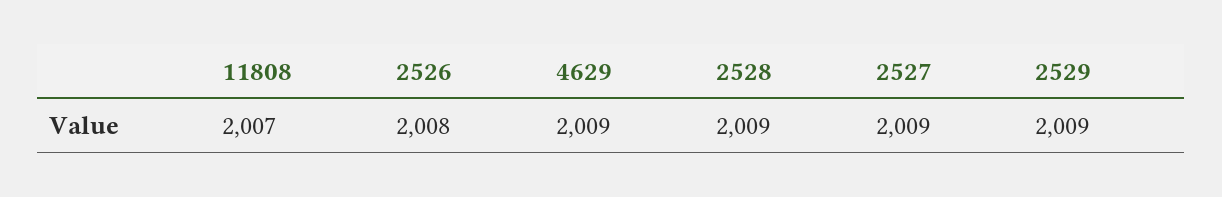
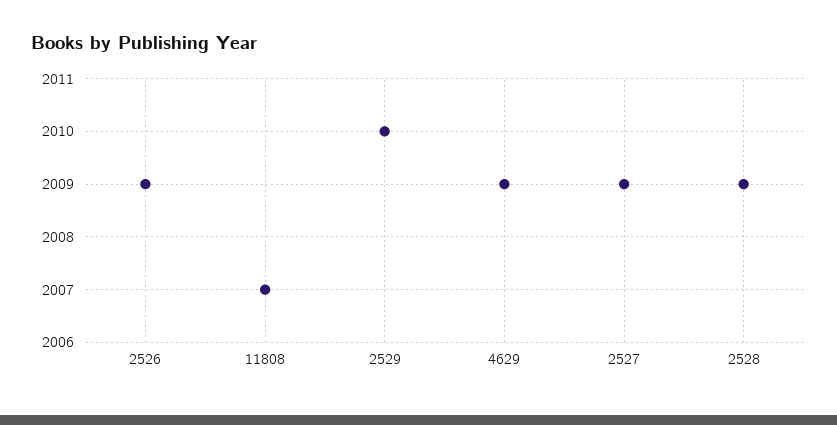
  {
    "11808": 2007,
-   "2526": 2008,
+   "2526": 2009,
    "4629": 2009,
    "2528": 2009,
    "2527": 2009,
-   "2529": 2009
+   "2529": 2010
  }

